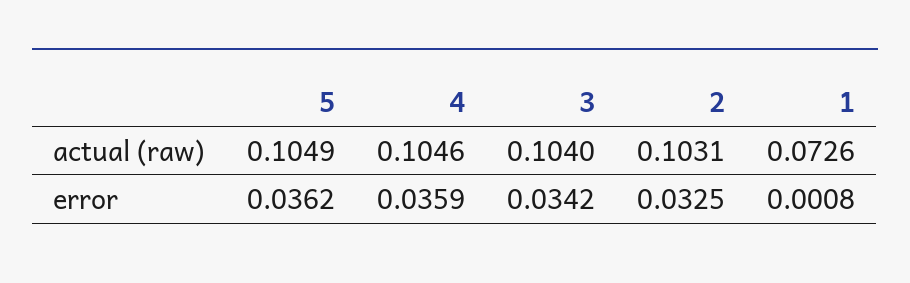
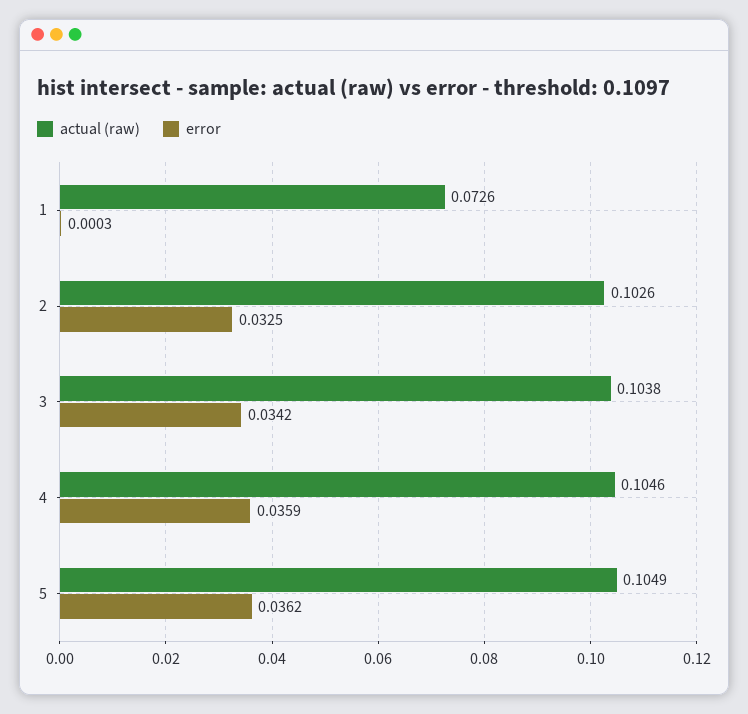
  {
    "actual (raw)": {
      "5": 0.1049,
      "4": 0.1046,
-     "3": 0.104,
+     "3": 0.1038,
-     "2": 0.1031,
+     "2": 0.1026,
      "1": 0.0726
    },
    "error": {
      "5": 0.0362,
      "4": 0.0359,
      "3": 0.0342,
      "2": 0.0325,
-     "1": 0.0008
+     "1": 0.0003
    }
  }

